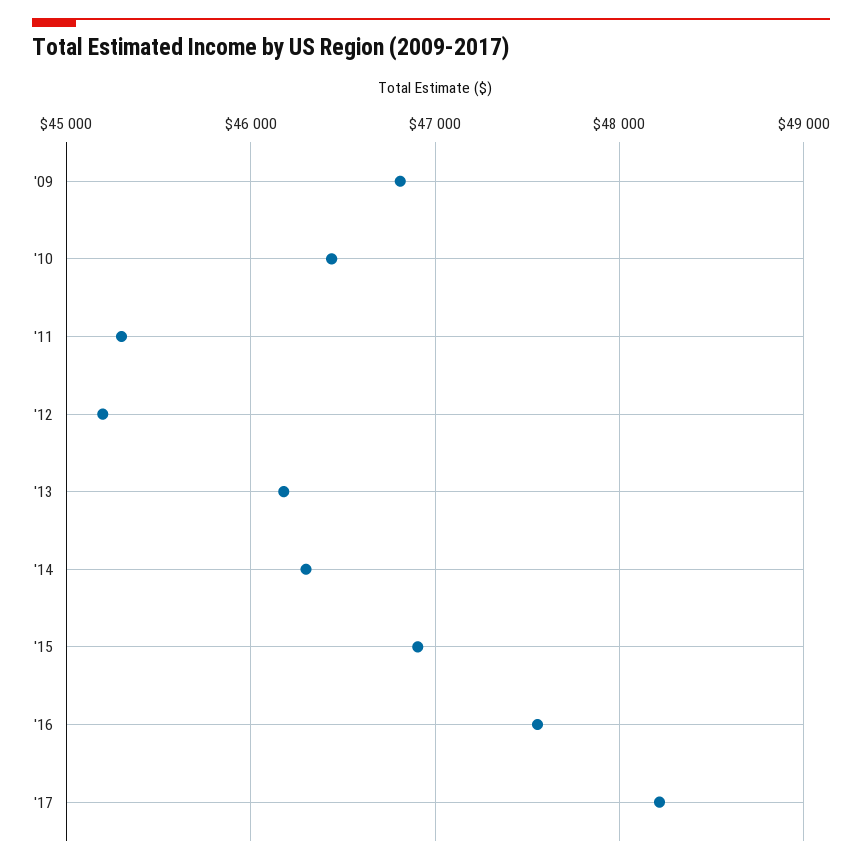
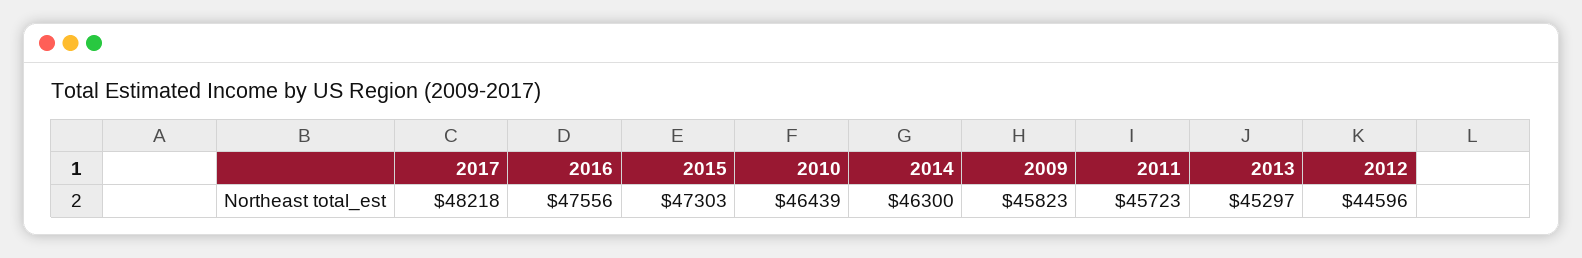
  {
-   "'09": 46800,
+   "'09": 45823,
    "'10": 46439,
-   "'11": 45300,
+   "'11": 45723,
-   "'12": 45200,
+   "'12": 44596,
-   "'13": 46200,
+   "'13": 45297,
    "'14": 46300,
-   "'15": 46900,
+   "'15": 47303,
    "'16": 47556,
    "'17": 48218
  }

